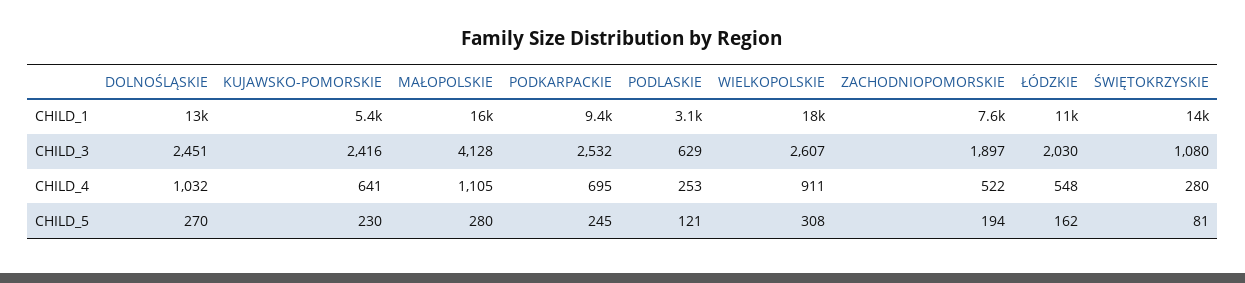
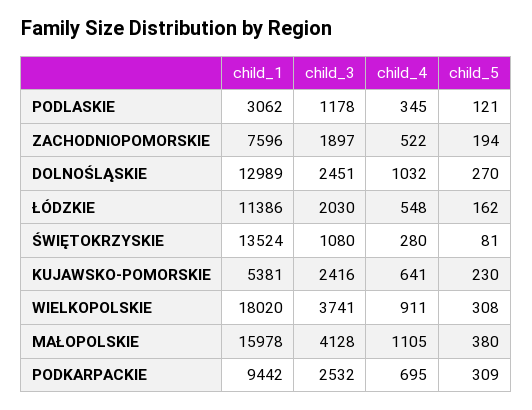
  {
    "DOLNOŚLĄSKIE": {
      "CHILD_1": 12989,
      "CHILD_3": 2451,
      "CHILD_4": 1032,
      "CHILD_5": 270
    },
    "KUJAWSKO-POMORSKIE": {
      "CHILD_1": 5381,
      "CHILD_3": 2416,
      "CHILD_4": 641,
      "CHILD_5": 230
    },
    "MAŁOPOLSKIE": {
      "CHILD_1": 15978,
      "CHILD_3": 4128,
      "CHILD_4": 1105,
-     "CHILD_5": 280
+     "CHILD_5": 380
    },
    "PODKARPACKIE": {
      "CHILD_1": 9442,
      "CHILD_3": 2532,
      "CHILD_4": 695,
-     "CHILD_5": 245
+     "CHILD_5": 309
    },
    "PODLASKIE": {
      "CHILD_1": 3062,
-     "CHILD_3": 629,
+     "CHILD_3": 1178,
-     "CHILD_4": 253,
+     "CHILD_4": 345,
      "CHILD_5": 121
    },
    "WIELKOPOLSKIE": {
      "CHILD_1": 18020,
-     "CHILD_3": 2607,
+     "CHILD_3": 3741,
      "CHILD_4": 911,
      "CHILD_5": 308
    },
    "ZACHODNIOPOMORSKIE": {
      "CHILD_1": 7596,
      "CHILD_3": 1897,
      "CHILD_4": 522,
      "CHILD_5": 194
    },
    "ŁÓDZKIE": {
      "CHILD_1": 11386,
      "CHILD_3": 2030,
      "CHILD_4": 548,
      "CHILD_5": 162
    },
    "ŚWIĘTOKRZYSKIE": {
      "CHILD_1": 13524,
      "CHILD_3": 1080,
      "CHILD_4": 280,
      "CHILD_5": 81
    }
  }

